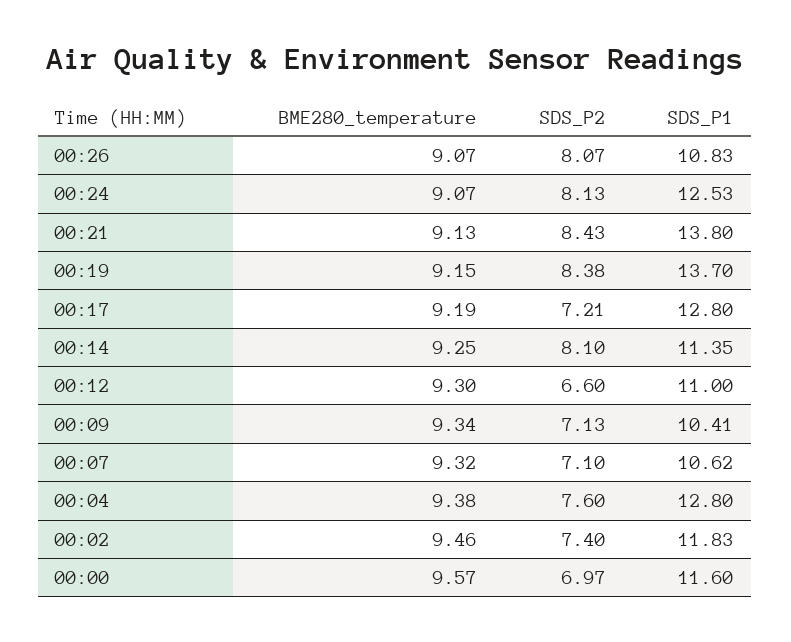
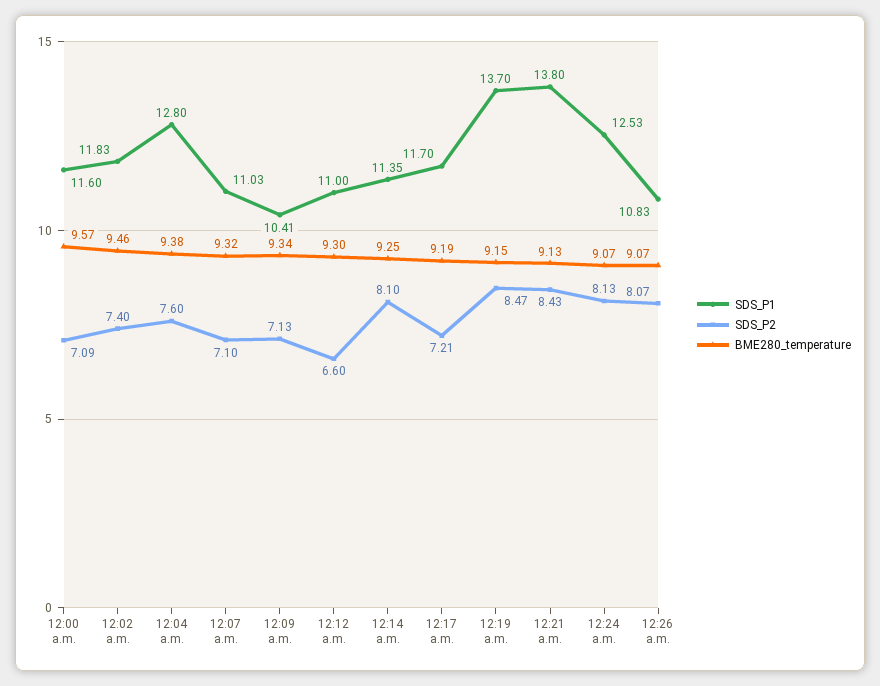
  {
    "BME280_temperature": {
      "00:26": 9.07,
      "00:24": 9.07,
      "00:21": 9.13,
      "00:19": 9.15,
      "00:17": 9.19,
      "00:14": 9.25,
      "00:12": 9.3,
      "00:09": 9.34,
      "00:07": 9.32,
      "00:04": 9.38,
      "00:02": 9.46,
      "00:00": 9.57
    },
    "SDS_P2": {
      "00:26": 8.07,
      "00:24": 8.13,
      "00:21": 8.43,
-     "00:19": 8.38,
+     "00:19": 8.47,
      "00:17": 7.21,
      "00:14": 8.1,
      "00:12": 6.6,
      "00:09": 7.13,
      "00:07": 7.1,
      "00:04": 7.6,
      "00:02": 7.4,
-     "00:00": 6.97
+     "00:00": 7.09
    },
    "SDS_P1": {
      "00:26": 10.83,
      "00:24": 12.53,
      "00:21": 13.8,
      "00:19": 13.7,
-     "00:17": 12.8,
+     "00:17": 11.7,
      "00:14": 11.35,
      "00:12": 11,
      "00:09": 10.41,
-     "00:07": 10.62,
+     "00:07": 11.03,
      "00:04": 12.8,
      "00:02": 11.83,
      "00:00": 11.6
    }
  }

